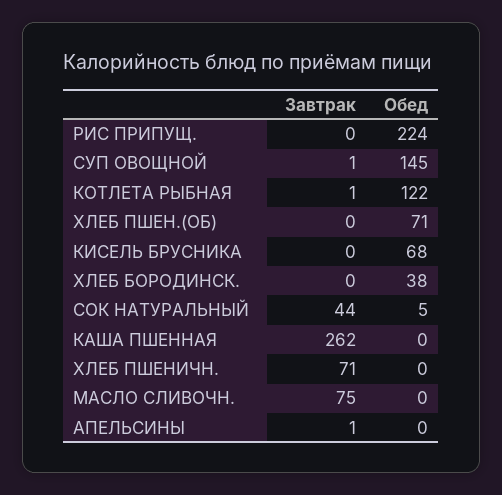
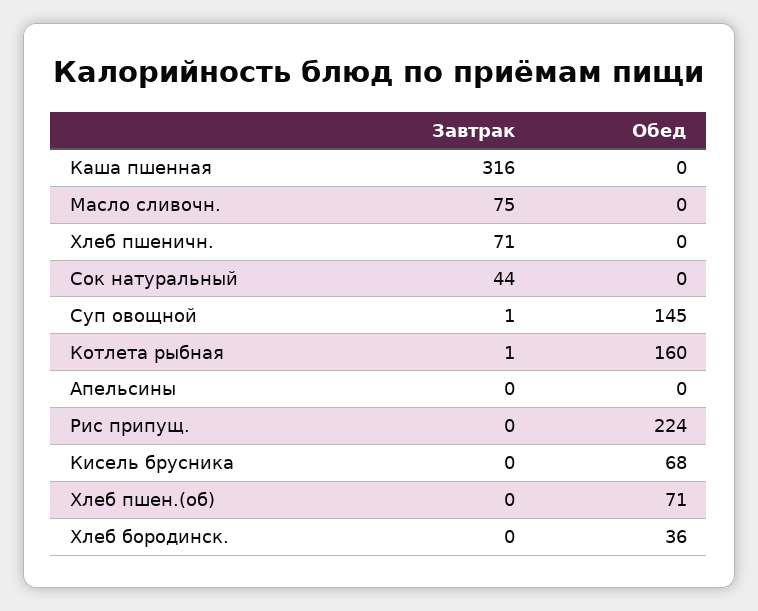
  {
    "Завтрак": {
      "РИС ПРИПУЩ.": 0,
      "СУП ОВОЩНОЙ": 1,
      "КОТЛЕТА РЫБНАЯ": 1,
      "ХЛЕБ ПШЕН.(ОБ)": 0,
      "КИСЕЛЬ БРУСНИКА": 0,
      "ХЛЕБ БОРОДИНСК.": 0,
      "СОК НАТУРАЛЬНЫЙ": 44,
-     "КАША ПШЕННАЯ": 262,
+     "КАША ПШЕННАЯ": 316,
      "ХЛЕБ ПШЕНИЧН.": 71,
      "МАСЛО СЛИВОЧН.": 75,
-     "АПЕЛЬСИНЫ": 1
+     "АПЕЛЬСИНЫ": 0
    },
    "Обед": {
      "РИС ПРИПУЩ.": 224,
      "СУП ОВОЩНОЙ": 145,
-     "КОТЛЕТА РЫБНАЯ": 122,
+     "КОТЛЕТА РЫБНАЯ": 160,
      "ХЛЕБ ПШЕН.(ОБ)": 71,
      "КИСЕЛЬ БРУСНИКА": 68,
-     "ХЛЕБ БОРОДИНСК.": 38,
+     "ХЛЕБ БОРОДИНСК.": 36,
-     "СОК НАТУРАЛЬНЫЙ": 5,
+     "СОК НАТУРАЛЬНЫЙ": 0,
      "КАША ПШЕННАЯ": 0,
      "ХЛЕБ ПШЕНИЧН.": 0,
      "МАСЛО СЛИВОЧН.": 0,
      "АПЕЛЬСИНЫ": 0
    }
  }

